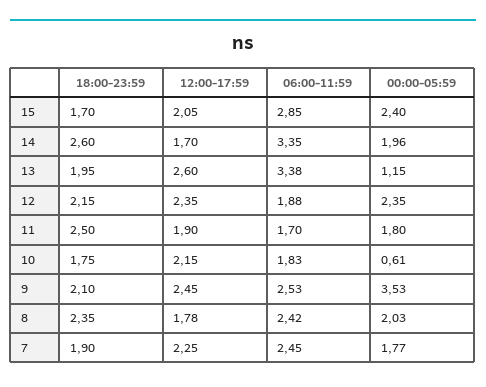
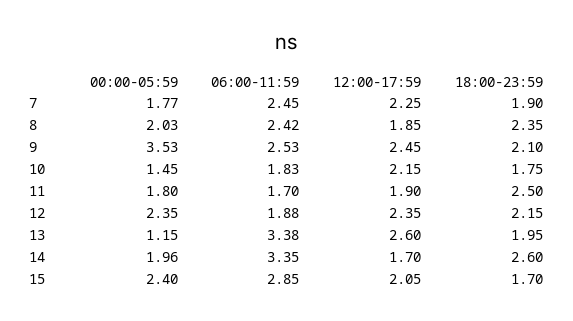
  {
    "18:00-23:59": {
      "15": 1.7,
      "14": 2.6,
      "13": 1.95,
      "12": 2.15,
      "11": 2.5,
      "10": 1.75,
      "9": 2.1,
      "8": 2.35,
      "7": 1.9
    },
    "12:00-17:59": {
      "15": 2.05,
      "14": 1.7,
      "13": 2.6,
      "12": 2.35,
      "11": 1.9,
      "10": 2.15,
      "9": 2.45,
-     "8": 1.78,
+     "8": 1.85,
      "7": 2.25
    },
    "06:00-11:59": {
      "15": 2.85,
      "14": 3.35,
      "13": 3.38,
      "12": 1.88,
      "11": 1.7,
      "10": 1.83,
      "9": 2.53,
      "8": 2.42,
      "7": 2.45
    },
    "00:00-05:59": {
      "15": 2.4,
      "14": 1.96,
      "13": 1.15,
      "12": 2.35,
      "11": 1.8,
-     "10": 0.61,
+     "10": 1.45,
      "9": 3.53,
      "8": 2.03,
      "7": 1.77
    }
  }

